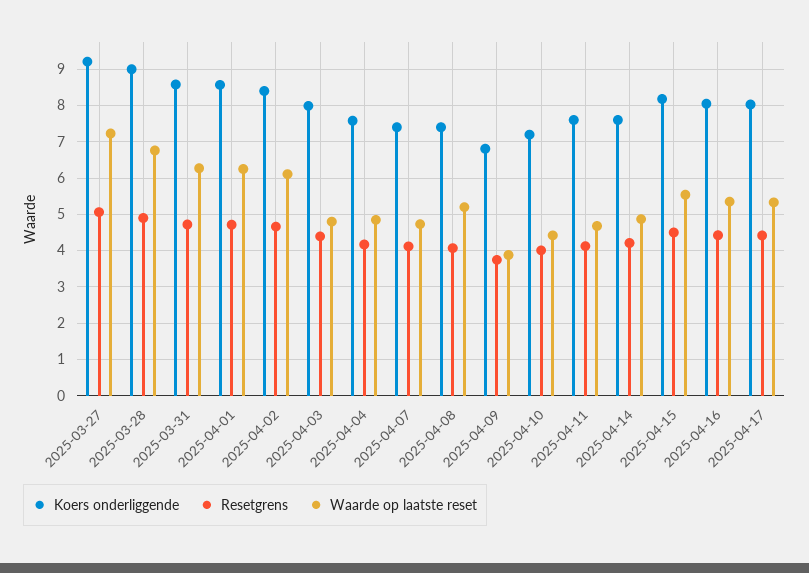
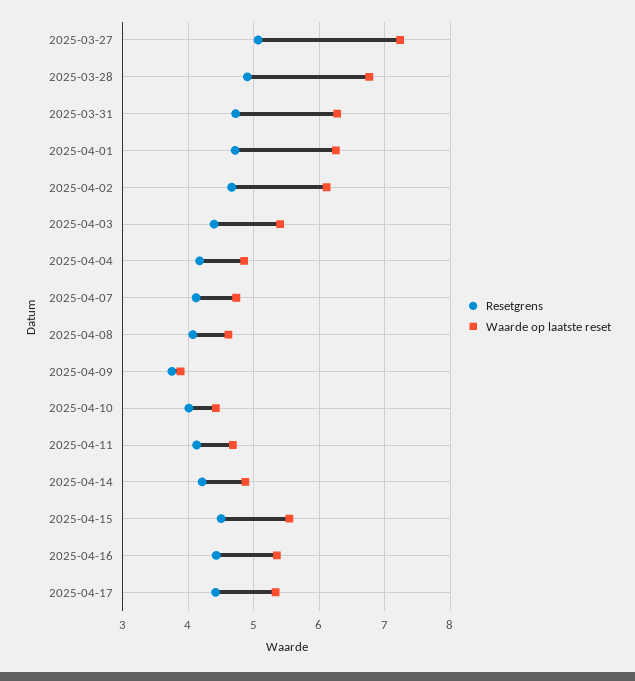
  {
-   "Koers onderliggende": {
-     "2025-03-27": 9.2,
-     "2025-03-28": 9,
-     "2025-03-31": 8.6,
-     "2025-04-01": 8.6,
-     "2025-04-02": 8.4,
-     "2025-04-03": 8,
-     "2025-04-04": 7.6,
-     "2025-04-07": 7.4,
-     "2025-04-08": 7.4,
-     "2025-04-09": 6.8,
-     "2025-04-10": 7.2,
-     "2025-04-11": 7.6,
-     "2025-04-14": 7.6,
-     "2025-04-15": 8.2,
-     "2025-04-16": 8,
-     "2025-04-17": 8
-   },
    "Resetgrens": {
      "2025-03-27": 5.1,
      "2025-03-28": 4.9,
      "2025-03-31": 4.7,
      "2025-04-01": 4.7,
      "2025-04-02": 4.7,
      "2025-04-03": 4.4,
      "2025-04-04": 4.2,
      "2025-04-07": 4.1,
      "2025-04-08": 4.1,
      "2025-04-09": 3.7,
      "2025-04-10": 4,
      "2025-04-11": 4.1,
      "2025-04-14": 4.2,
      "2025-04-15": 4.5,
      "2025-04-16": 4.4,
      "2025-04-17": 4.4
    },
    "Waarde op laatste reset": {
      "2025-03-27": 7.2,
      "2025-03-28": 6.8,
      "2025-03-31": 6.3,
      "2025-04-01": 6.3,
      "2025-04-02": 6.1,
-     "2025-04-03": 4.8,
+     "2025-04-03": 5.4,
      "2025-04-04": 4.9,
      "2025-04-07": 4.7,
-     "2025-04-08": 5.2,
+     "2025-04-08": 4.6,
      "2025-04-09": 3.9,
      "2025-04-10": 4.4,
      "2025-04-11": 4.7,
      "2025-04-14": 4.9,
      "2025-04-15": 5.5,
      "2025-04-16": 5.4,
      "2025-04-17": 5.3
    }
  }

